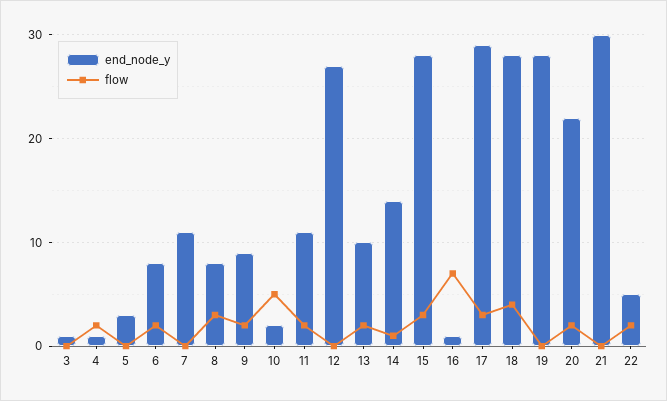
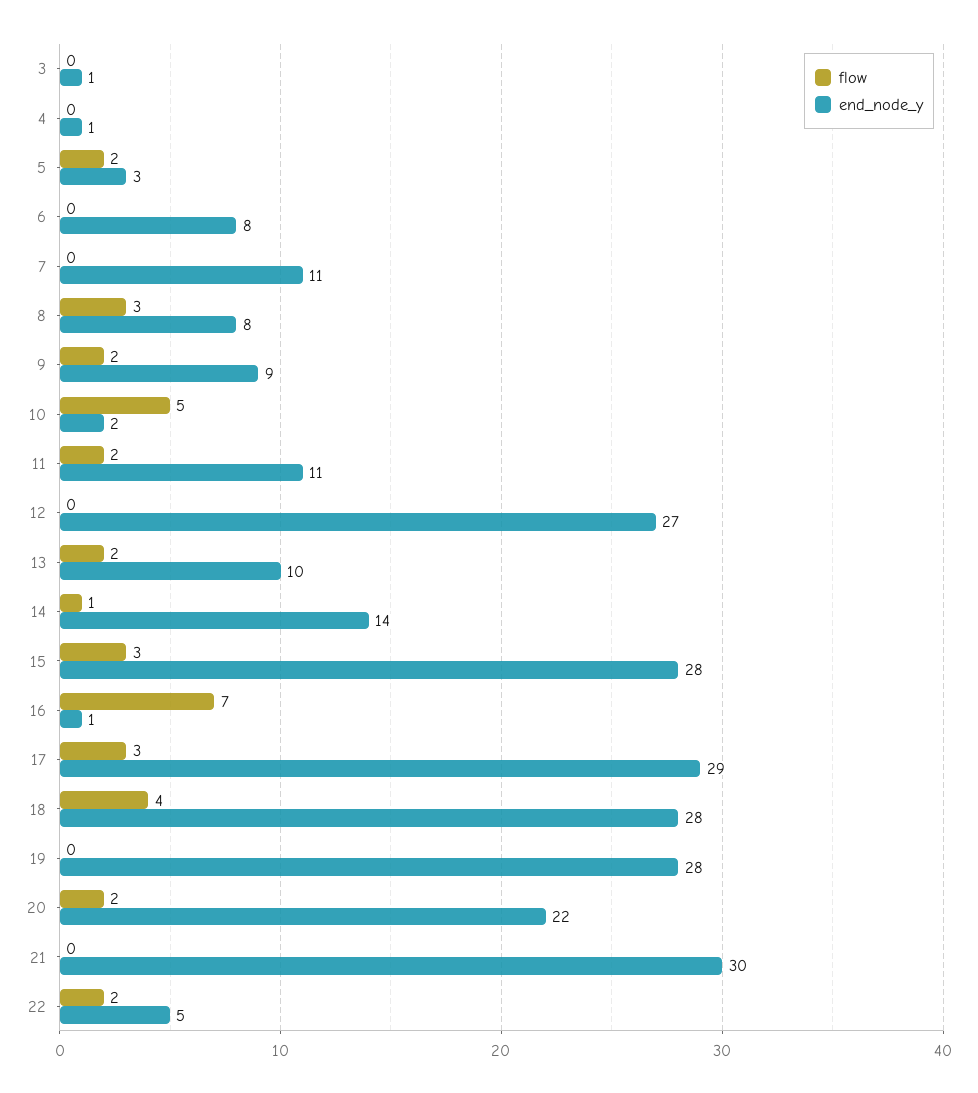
  {
    "end_node_y": {
      "3": 1,
      "4": 1,
      "5": 3,
      "6": 8,
      "7": 11,
      "8": 8,
      "9": 9,
      "10": 2,
      "11": 11,
      "12": 27,
      "13": 10,
      "14": 14,
      "15": 28,
      "16": 1,
      "17": 29,
      "18": 28,
      "19": 28,
      "20": 22,
      "21": 30,
      "22": 5
    },
    "flow": {
      "3": 0,
-     "4": 2,
+     "4": 0,
-     "5": 0,
+     "5": 2,
-     "6": 2,
+     "6": 0,
      "7": 0,
      "8": 3,
      "9": 2,
      "10": 5,
      "11": 2,
      "12": 0,
      "13": 2,
      "14": 1,
      "15": 3,
      "16": 7,
      "17": 3,
      "18": 4,
      "19": 0,
      "20": 2,
      "21": 0,
      "22": 2
    }
  }

